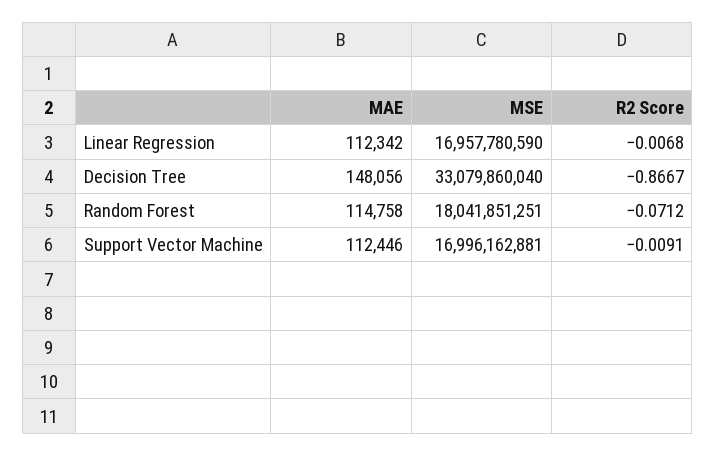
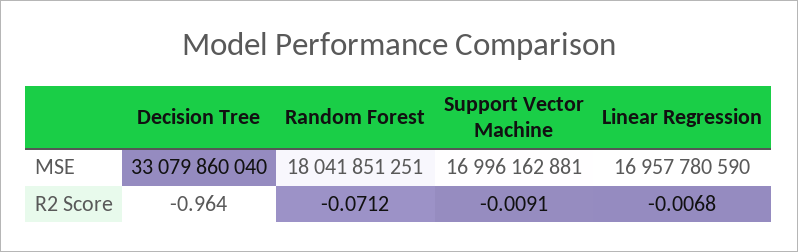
  {
-   "MAE": {
-     "Linear Regression": 112342,
-     "Decision Tree": 148056,
-     "Random Forest": 114758,
-     "Support Vector Machine": 112446
-   },
    "MSE": {
      "Linear Regression": 16957780590,
      "Decision Tree": 33079860040,
      "Random Forest": 18041851251,
      "Support Vector Machine": 16996162881
    },
    "R2 Score": {
      "Linear Regression": -0.0068,
-     "Decision Tree": -0.8667,
+     "Decision Tree": -0.964,
      "Random Forest": -0.0712,
      "Support Vector Machine": -0.0091
    }
  }

